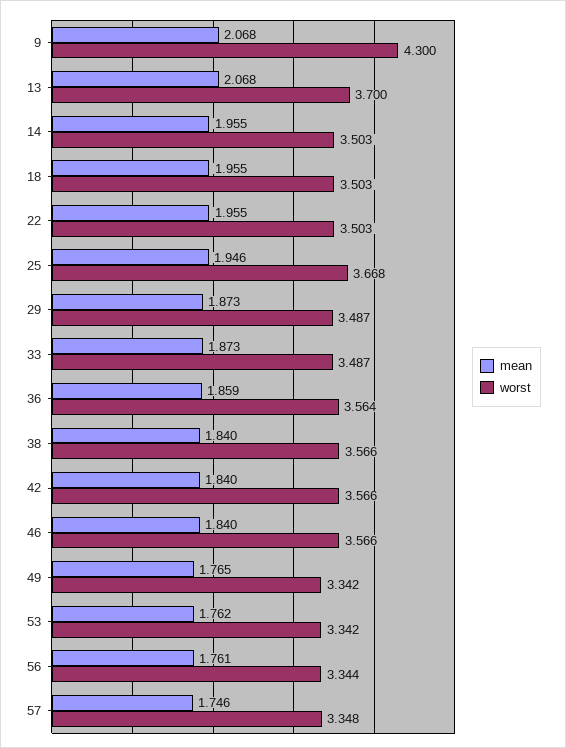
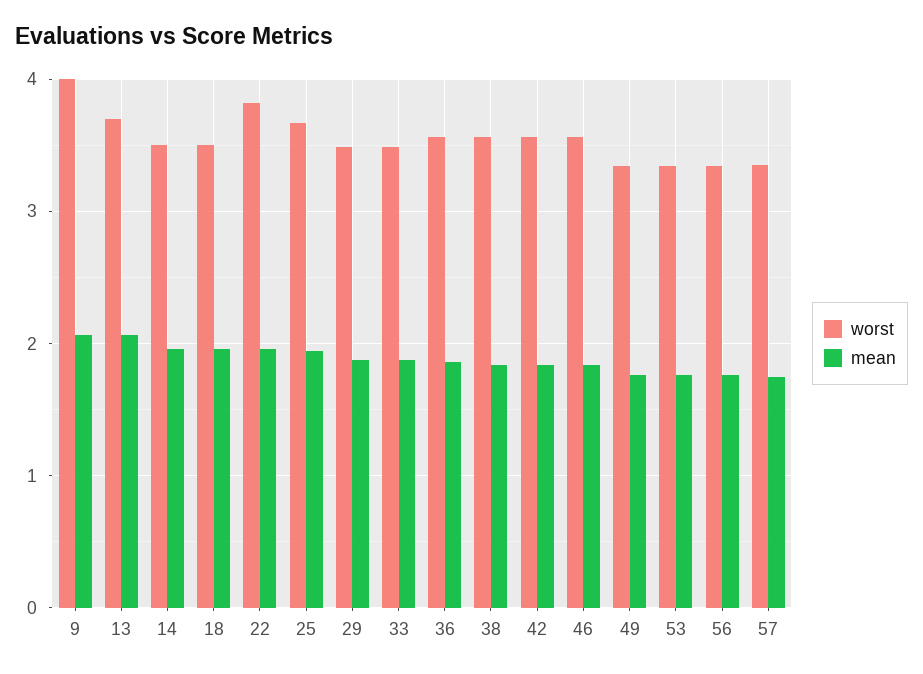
  {
    "mean": {
      "9": 2.068,
      "13": 2.068,
      "14": 1.955,
      "18": 1.955,
      "22": 1.955,
      "25": 1.946,
      "29": 1.873,
      "33": 1.873,
      "36": 1.859,
      "38": 1.84,
      "42": 1.84,
      "46": 1.84,
      "49": 1.765,
      "53": 1.762,
      "56": 1.761,
      "57": 1.746
    },
    "worst": {
-     "9": 4.3,
+     "9": 4,
      "13": 3.7,
      "14": 3.503,
      "18": 3.503,
-     "22": 3.503,
+     "22": 3.8,
      "25": 3.668,
      "29": 3.487,
      "33": 3.487,
      "36": 3.564,
      "38": 3.566,
      "42": 3.566,
      "46": 3.566,
      "49": 3.342,
      "53": 3.342,
      "56": 3.344,
      "57": 3.348
    }
  }

